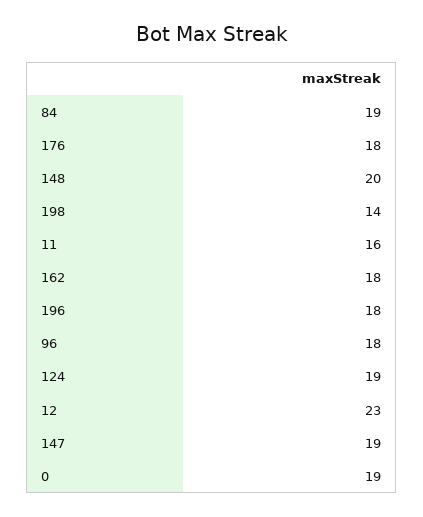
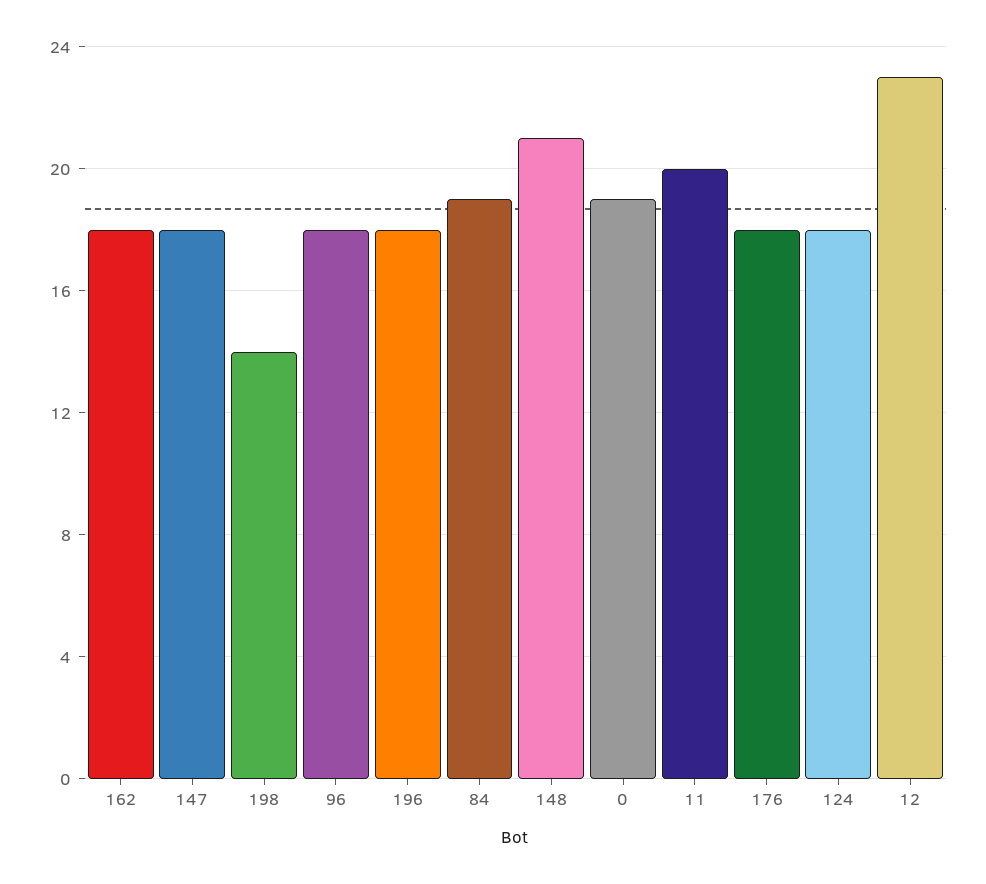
  {
    "84": 19,
    "176": 18,
-   "148": 20,
+   "148": 21,
    "198": 14,
-   "11": 16,
+   "11": 20,
    "162": 18,
    "196": 18,
    "96": 18,
-   "124": 19,
+   "124": 18,
    "12": 23,
-   "147": 19,
+   "147": 18,
    "0": 19
  }

